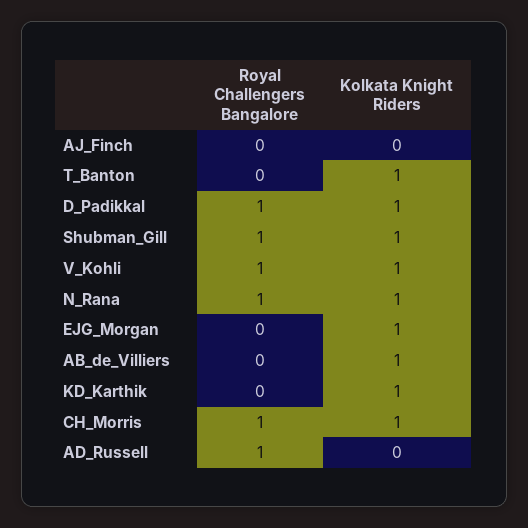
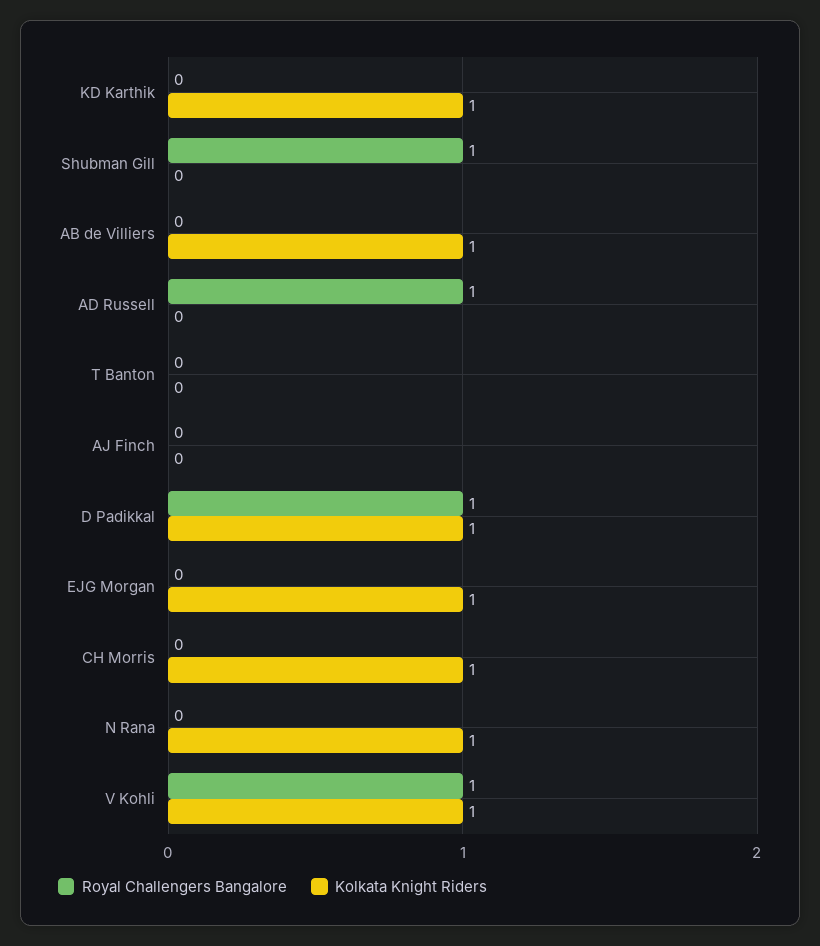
  {
    "Royal Challengers Bangalore": {
      "AJ_Finch": 0,
      "T_Banton": 0,
      "D_Padikkal": 1,
      "Shubman_Gill": 1,
      "V_Kohli": 1,
-     "N_Rana": 1,
+     "N_Rana": 0,
      "EJG_Morgan": 0,
      "AB_de_Villiers": 0,
      "KD_Karthik": 0,
-     "CH_Morris": 1,
+     "CH_Morris": 0,
      "AD_Russell": 1
    },
    "Kolkata Knight Riders": {
      "AJ_Finch": 0,
-     "T_Banton": 1,
+     "T_Banton": 0,
      "D_Padikkal": 1,
-     "Shubman_Gill": 1,
+     "Shubman_Gill": 0,
      "V_Kohli": 1,
      "N_Rana": 1,
      "EJG_Morgan": 1,
      "AB_de_Villiers": 1,
      "KD_Karthik": 1,
      "CH_Morris": 1,
      "AD_Russell": 0
    }
  }

